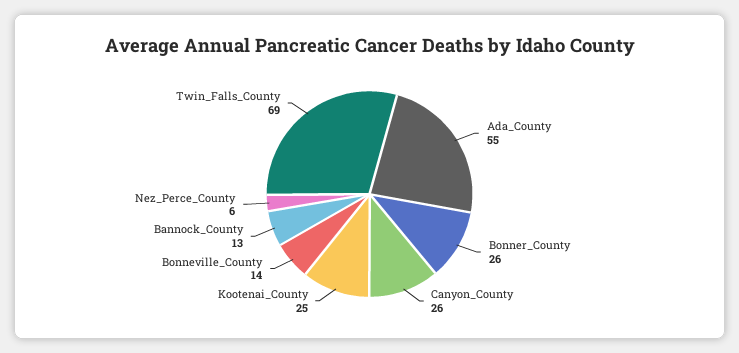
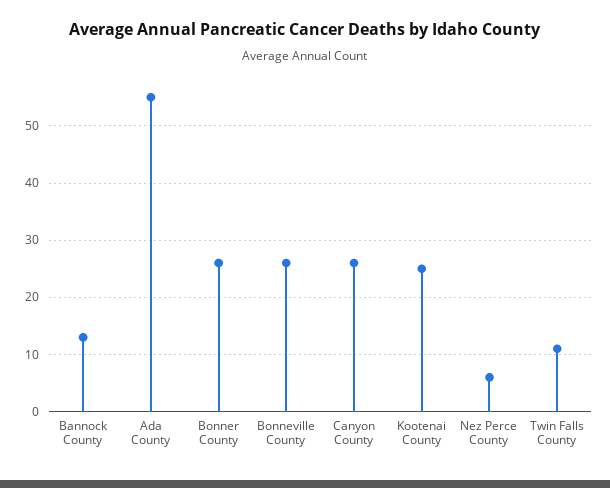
  {
    "Ada_County": 55,
    "Bonner_County": 26,
    "Canyon_County": 26,
    "Kootenai_County": 25,
-   "Bonneville_County": 14,
+   "Bonneville_County": 25,
    "Bannock_County": 13,
    "Nez_Perce_County": 6,
-   "Twin_Falls_County": 69
+   "Twin_Falls_County": 10
  }

